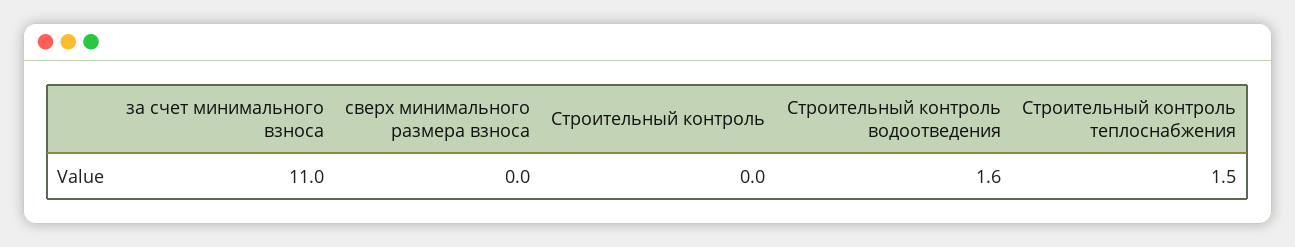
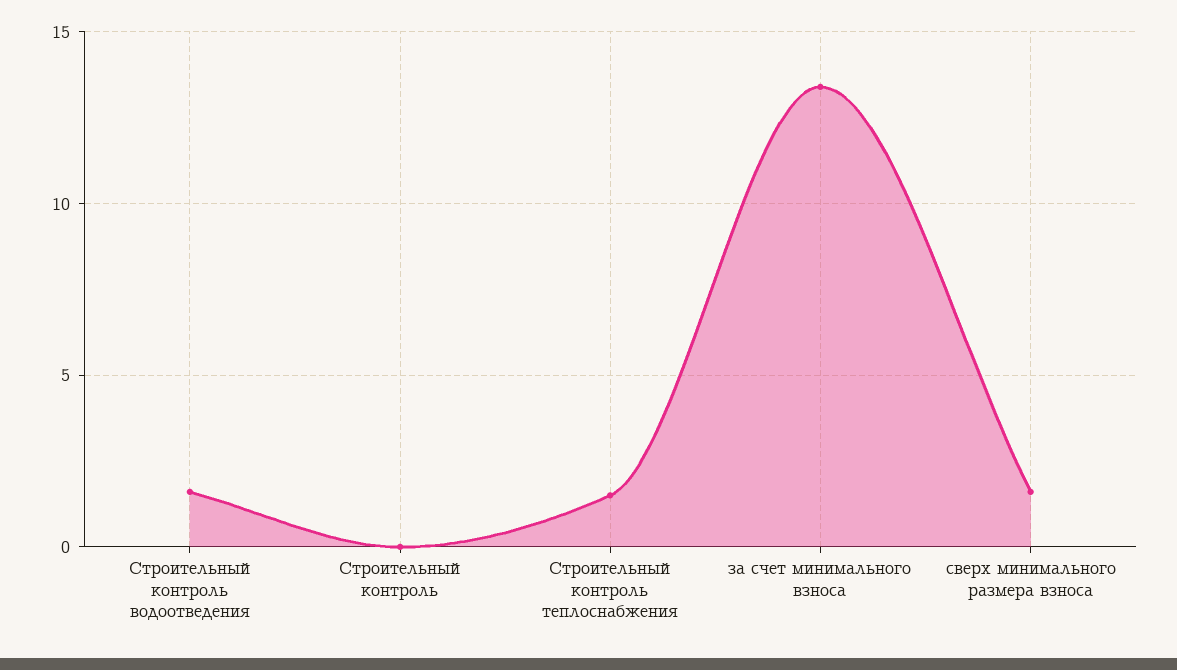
  {
-   "за счет минимального взноса": 11,
+   "за счет минимального взноса": 13.5,
-   "сверх минимального размера взноса": 0,
+   "сверх минимального размера взноса": 1.5,
    "Строительный контроль": 0,
    "Строительный контроль водоотведения": 1.6,
    "Строительный контроль теплоснабжения": 1.5
  }

